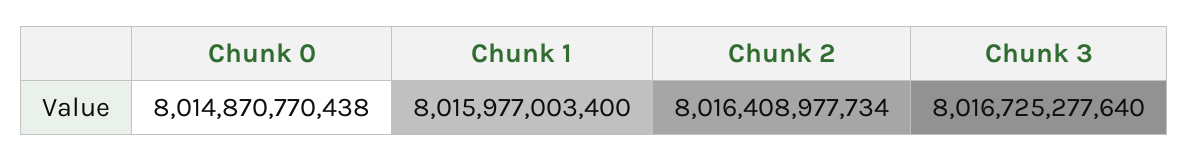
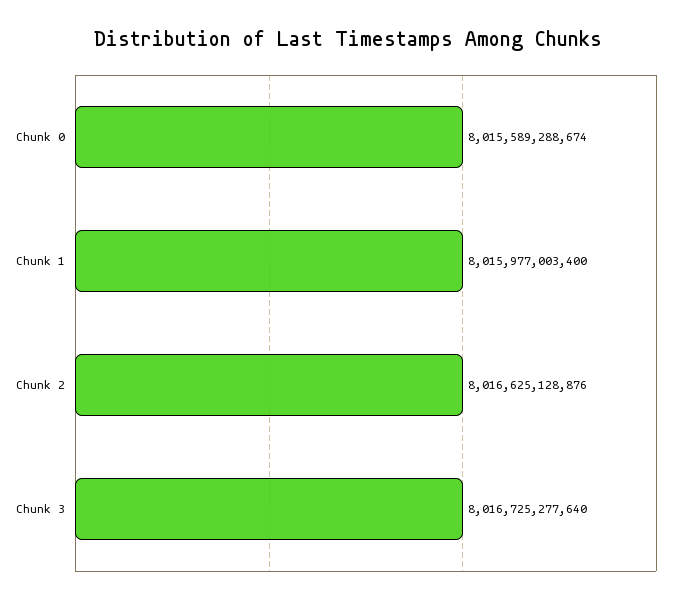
  {
-   "Chunk 0": 8014870770438,
+   "Chunk 0": 8015589288674,
    "Chunk 1": 8015977003400,
-   "Chunk 2": 8016408977734,
+   "Chunk 2": 8016625128876,
    "Chunk 3": 8016725277640
  }

